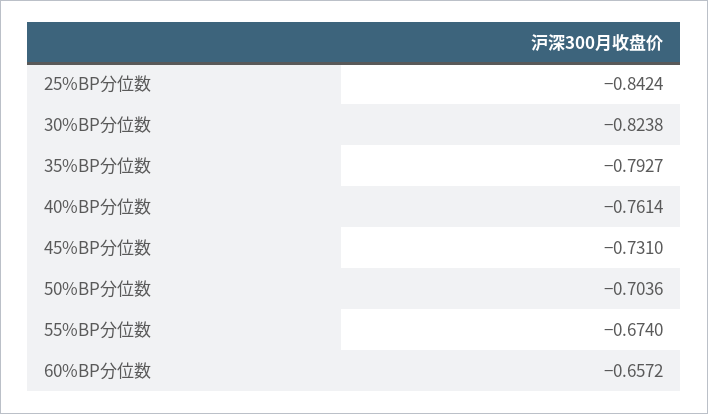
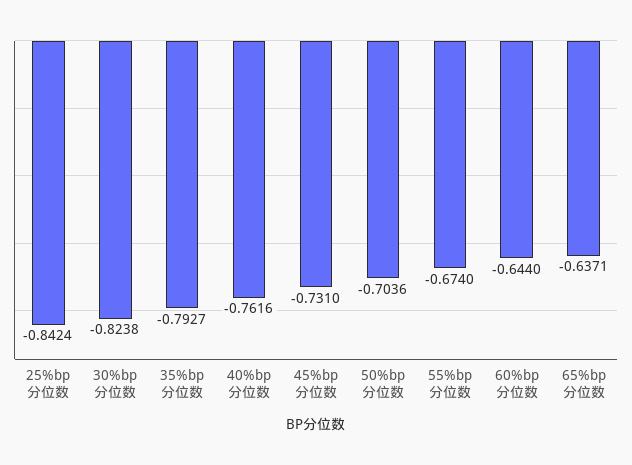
  {
    "25%BP分位数": -0.8424,
    "30%BP分位数": -0.8238,
    "35%BP分位数": -0.7927,
-   "40%BP分位数": -0.7614,
+   "40%BP分位数": -0.7616,
    "45%BP分位数": -0.731,
    "50%BP分位数": -0.7036,
    "55%BP分位数": -0.674,
-   "60%BP分位数": -0.6572
+   "60%BP分位数": -0.644,
+   "65%bp分位数": -0.6371
  }

